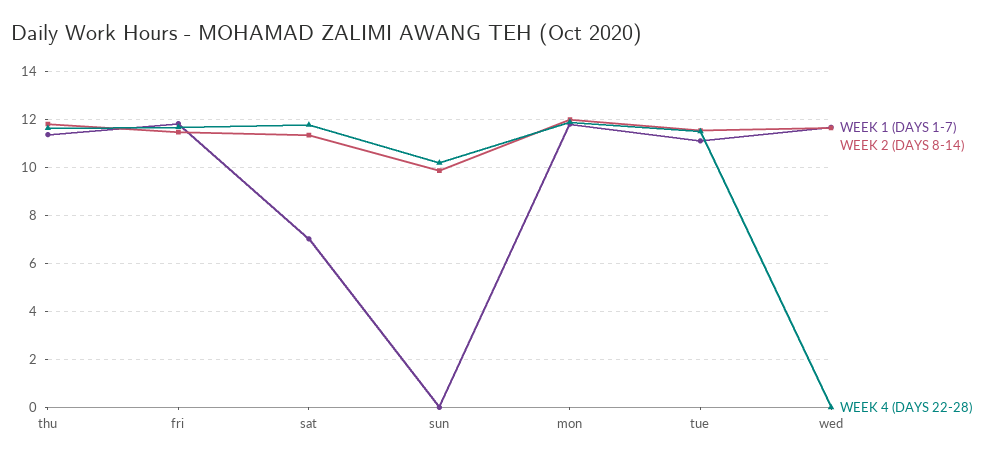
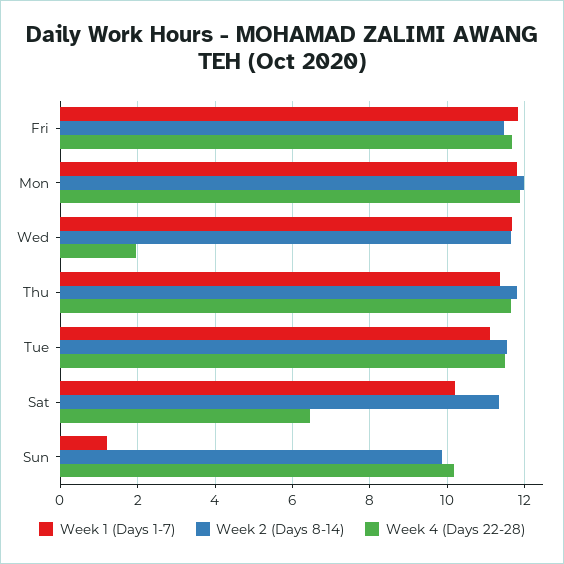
  {
    "WEEK 1 (DAYS 1-7)": {
      "thu": 11.4,
      "fri": 11.8,
-     "sat": 7,
+     "sat": 10.2,
-     "sun": 0,
+     "sun": 1.2,
      "mon": 11.8,
      "tue": 11.2,
      "wed": 11.6
    },
    "WEEK 2 (DAYS 8-14)": {
      "thu": 11.8,
      "fri": 11.4,
      "sat": 11.4,
      "sun": 9.8,
      "mon": 12,
      "tue": 11.6,
      "wed": 11.6
    },
    "WEEK 4 (DAYS 22-28)": {
      "thu": 11.6,
      "fri": 11.6,
-     "sat": 11.75,
+     "sat": 6.4,
      "sun": 10.2,
      "mon": 11.8,
      "tue": 11.4,
-     "wed": 0
+     "wed": 2
    }
  }

